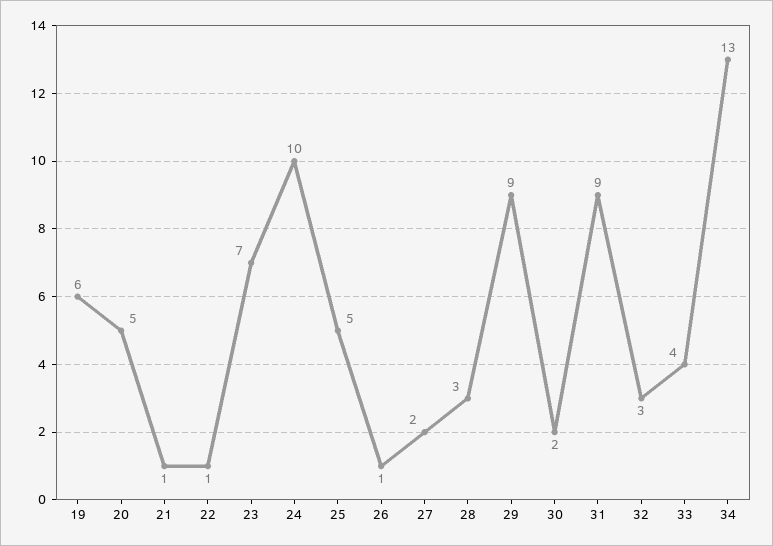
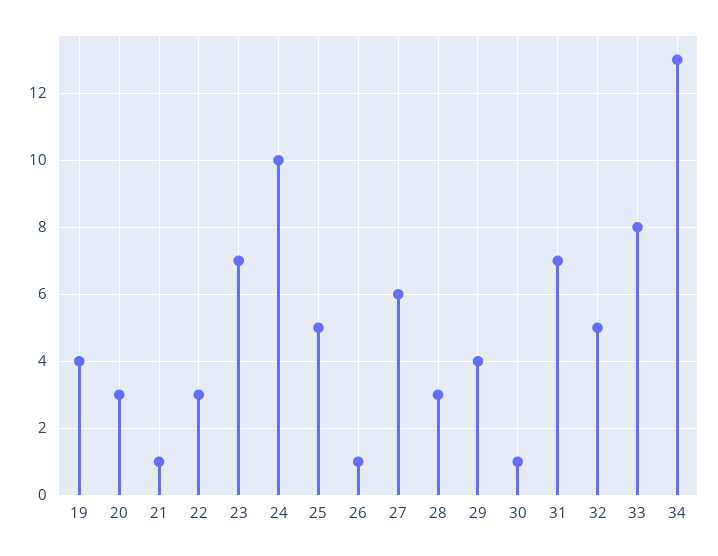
  {
-   "19": 6,
+   "19": 4,
-   "20": 5,
+   "20": 3,
    "21": 1,
-   "22": 1,
+   "22": 3,
    "23": 7,
    "24": 10,
    "25": 5,
    "26": 1,
-   "27": 2,
+   "27": 6,
    "28": 3,
-   "29": 9,
+   "29": 4,
-   "30": 2,
+   "30": 1,
-   "31": 9,
+   "31": 7,
-   "32": 3,
+   "32": 5,
-   "33": 4,
+   "33": 8,
    "34": 13
  }

